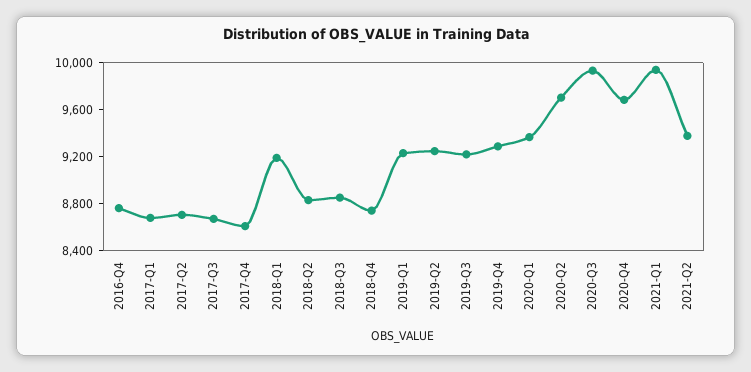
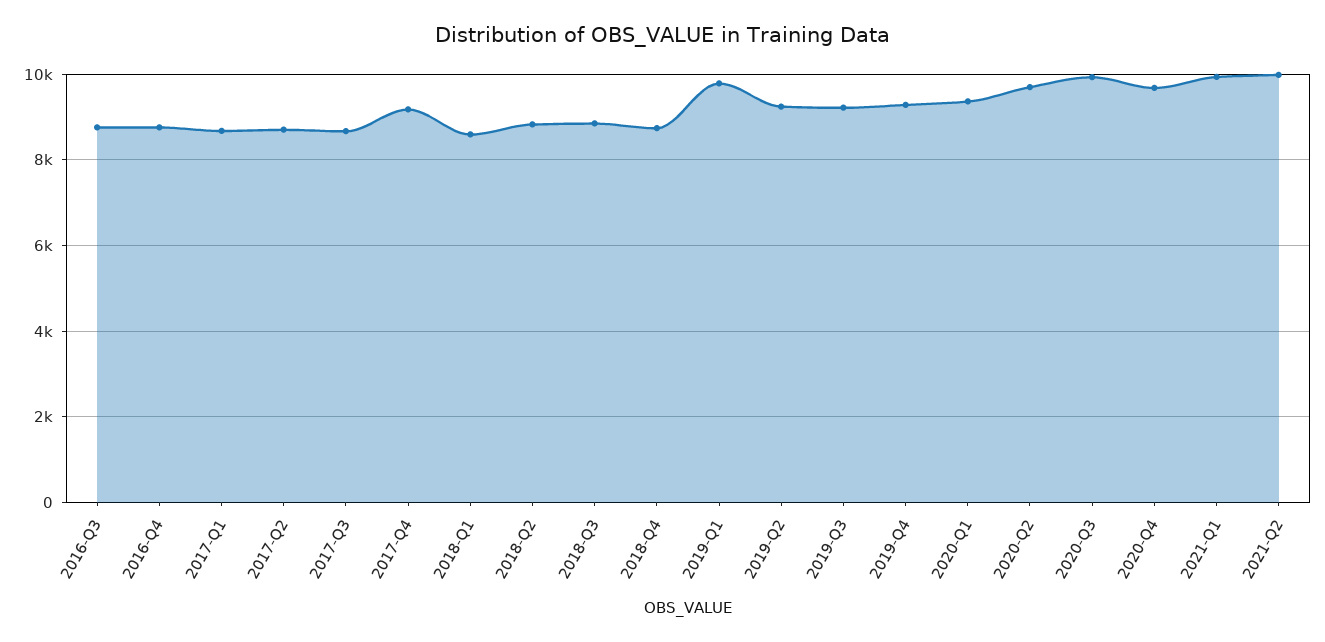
  {
    "2016-Q4": 8800,
    "2017-Q1": 8700,
    "2017-Q2": 8700,
    "2017-Q3": 8700,
-   "2017-Q4": 8600,
+   "2017-Q4": 9200,
-   "2018-Q1": 9200,
+   "2018-Q1": 8600,
    "2018-Q2": 8800,
    "2018-Q3": 8900,
    "2018-Q4": 8700,
-   "2019-Q1": 9200,
+   "2019-Q1": 9800,
    "2019-Q2": 9200,
    "2019-Q3": 9200,
    "2019-Q4": 9300,
    "2020-Q1": 9400,
    "2020-Q2": 9700,
    "2020-Q3": 9900,
    "2020-Q4": 9700,
    "2021-Q1": 9900,
-   "2021-Q2": 9400
+   "2021-Q2": 10000,
+   "2016-Q3": 8800
  }

